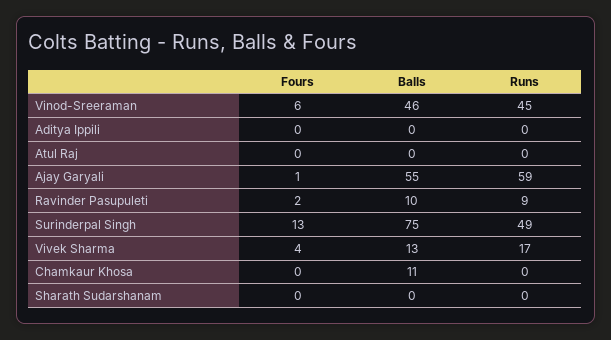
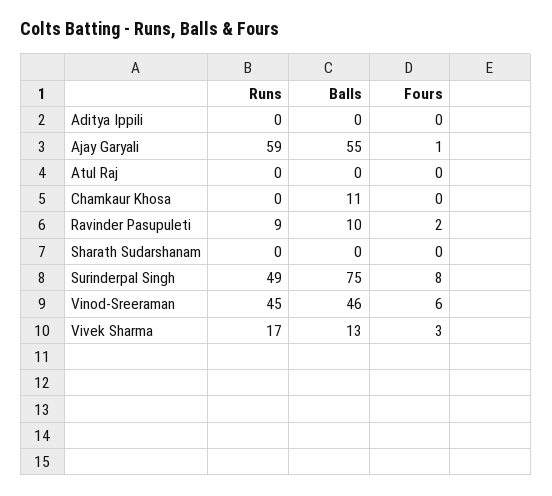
  {
    "Fours": {
      "Vinod-Sreeraman": 6,
      "Aditya Ippili": 0,
      "Atul Raj": 0,
      "Ajay Garyali": 1,
      "Ravinder Pasupuleti": 2,
-     "Surinderpal Singh": 13,
+     "Surinderpal Singh": 8,
-     "Vivek Sharma": 4,
+     "Vivek Sharma": 3,
      "Chamkaur Khosa": 0,
      "Sharath Sudarshanam": 0
    },
    "Balls": {
      "Vinod-Sreeraman": 46,
      "Aditya Ippili": 0,
      "Atul Raj": 0,
      "Ajay Garyali": 55,
      "Ravinder Pasupuleti": 10,
      "Surinderpal Singh": 75,
      "Vivek Sharma": 13,
      "Chamkaur Khosa": 11,
      "Sharath Sudarshanam": 0
    },
    "Runs": {
      "Vinod-Sreeraman": 45,
      "Aditya Ippili": 0,
      "Atul Raj": 0,
      "Ajay Garyali": 59,
      "Ravinder Pasupuleti": 9,
      "Surinderpal Singh": 49,
      "Vivek Sharma": 17,
      "Chamkaur Khosa": 0,
      "Sharath Sudarshanam": 0
    }
  }

